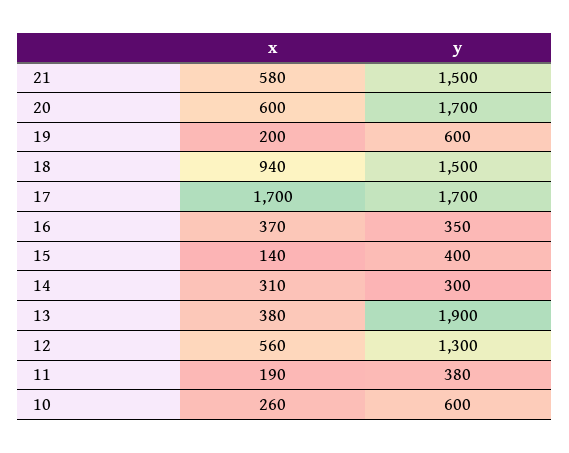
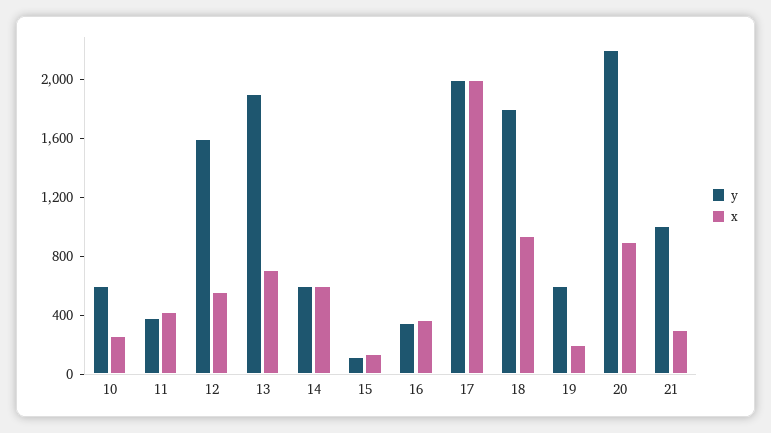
  {
    "x": {
-     "21": 580,
+     "21": 300,
-     "20": 600,
+     "20": 900,
      "19": 200,
      "18": 940,
-     "17": 1700,
+     "17": 2000,
      "16": 370,
      "15": 140,
-     "14": 310,
+     "14": 600,
-     "13": 380,
+     "13": 700,
      "12": 560,
-     "11": 190,
+     "11": 400,
      "10": 260
    },
    "y": {
-     "21": 1500,
+     "21": 1000,
-     "20": 1700,
+     "20": 2200,
      "19": 600,
-     "18": 1500,
+     "18": 1800,
-     "17": 1700,
+     "17": 2000,
      "16": 350,
-     "15": 400,
+     "15": 100,
-     "14": 300,
+     "14": 600,
      "13": 1900,
-     "12": 1300,
+     "12": 1600,
      "11": 380,
      "10": 600
    }
  }

